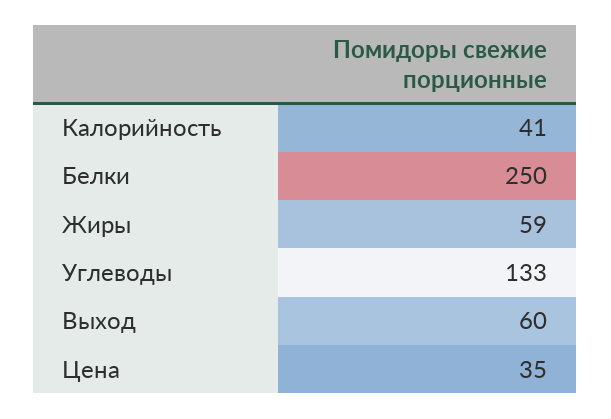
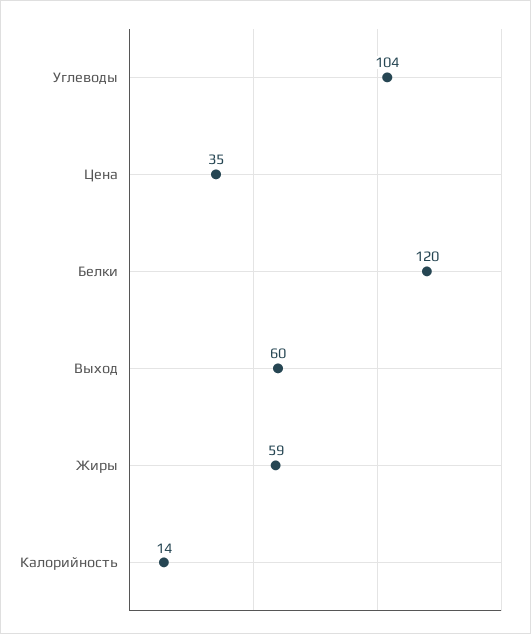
  {
-   "Калорийность": 41,
+   "Калорийность": 14,
-   "Белки": 250,
+   "Белки": 120,
    "Жиры": 59,
-   "Углеводы": 133,
+   "Углеводы": 104,
    "Выход": 60,
    "Цена": 35
  }

